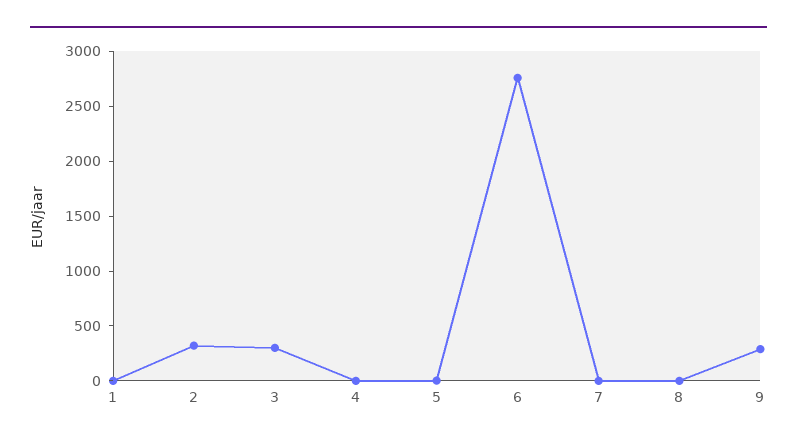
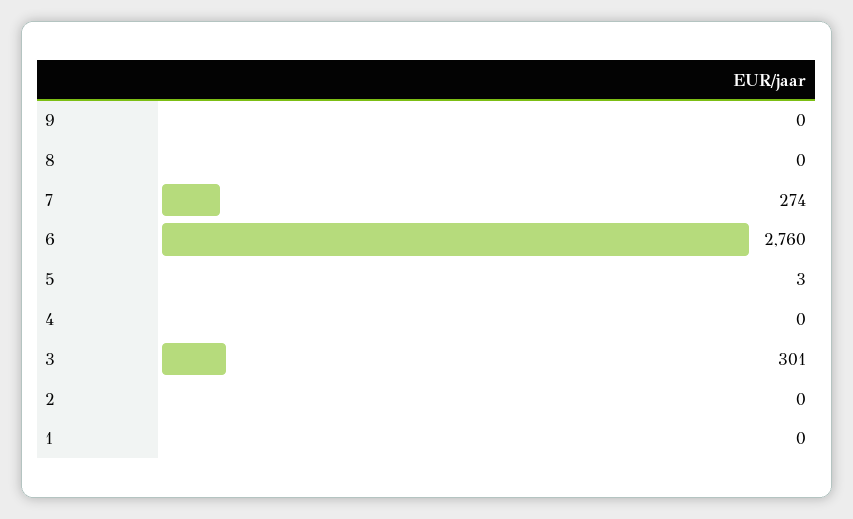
  {
    "1": 0,
-   "2": 300,
+   "2": 0,
    "3": 301,
    "4": 0,
    "5": 3,
    "6": 2760,
-   "7": 0,
+   "7": 274,
    "8": 0,
-   "9": 300
+   "9": 0
  }

